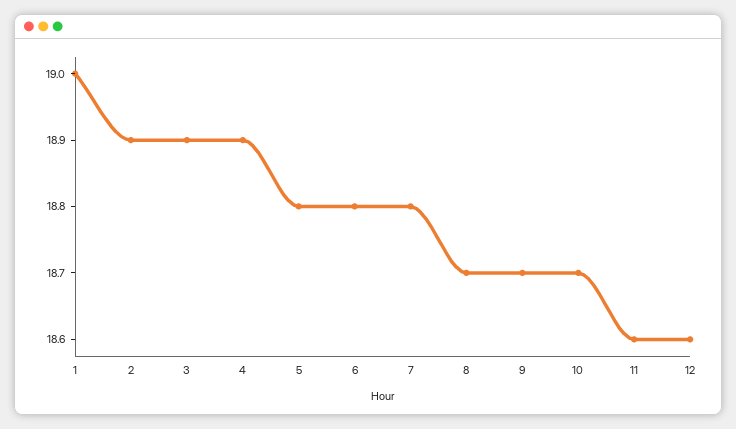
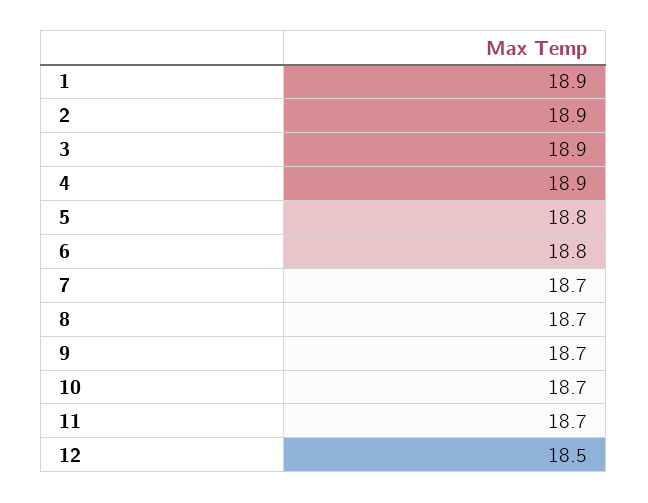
  {
-   "1": 19,
+   "1": 18.9,
    "2": 18.9,
    "3": 18.9,
    "4": 18.9,
    "5": 18.8,
    "6": 18.8,
-   "7": 18.8,
+   "7": 18.7,
    "8": 18.7,
    "9": 18.7,
    "10": 18.7,
-   "11": 18.6,
+   "11": 18.7,
-   "12": 18.6
+   "12": 18.5
  }

